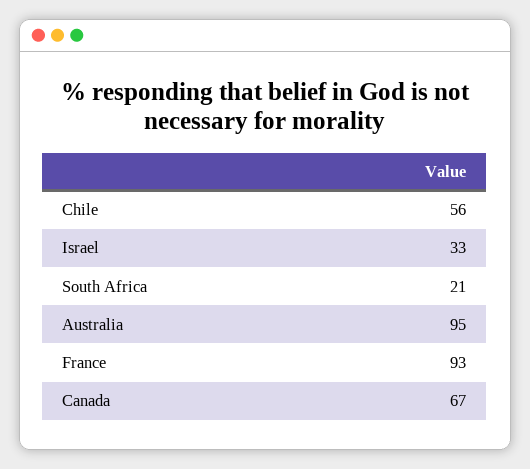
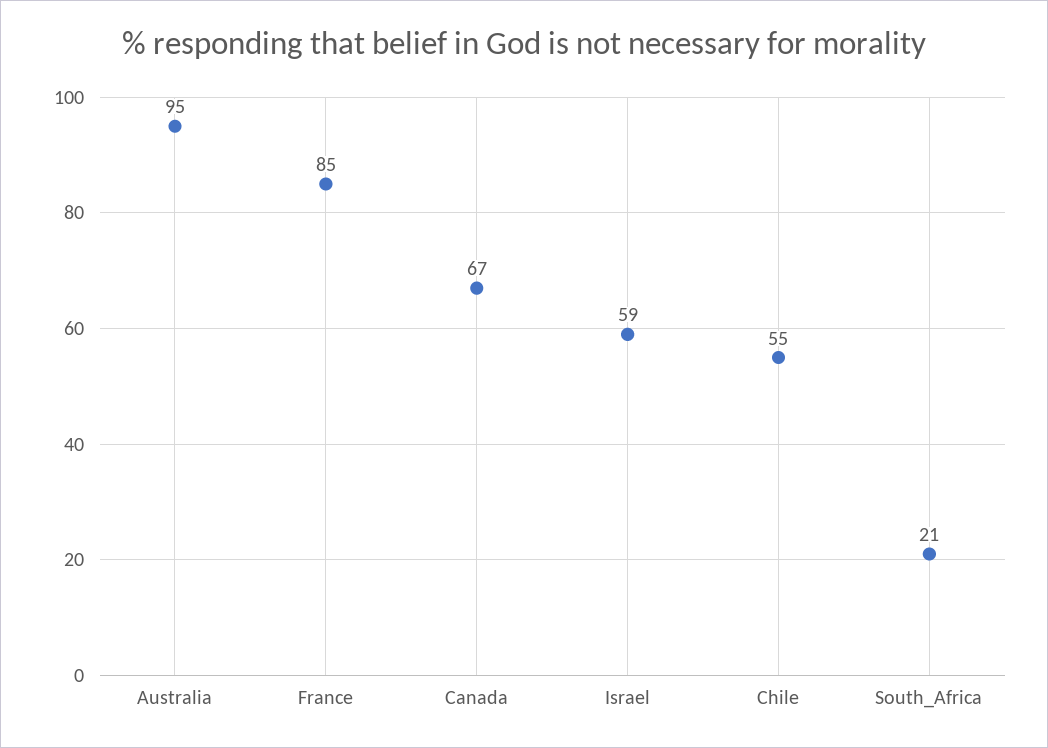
  {
-   "Chile": 56,
+   "Chile": 55,
-   "Israel": 33,
+   "Israel": 59,
    "South Africa": 21,
    "Australia": 95,
-   "France": 93,
+   "France": 85,
    "Canada": 67
  }

